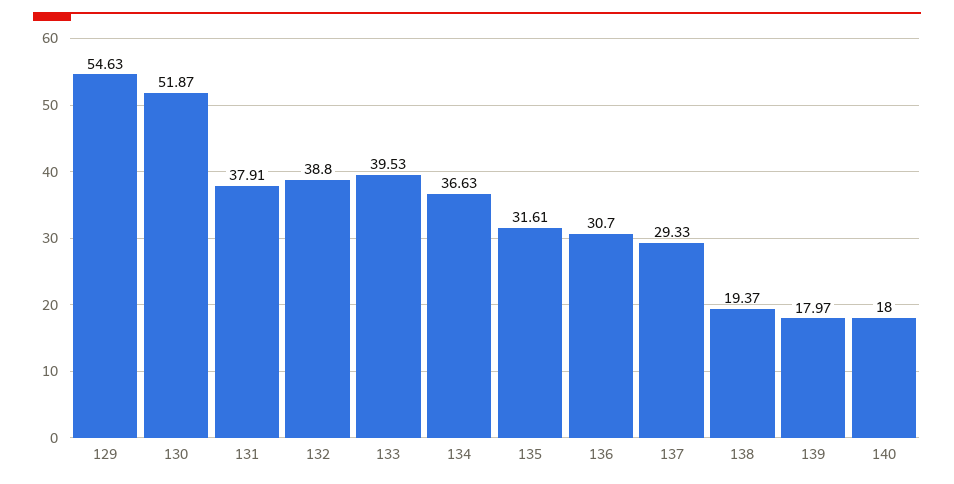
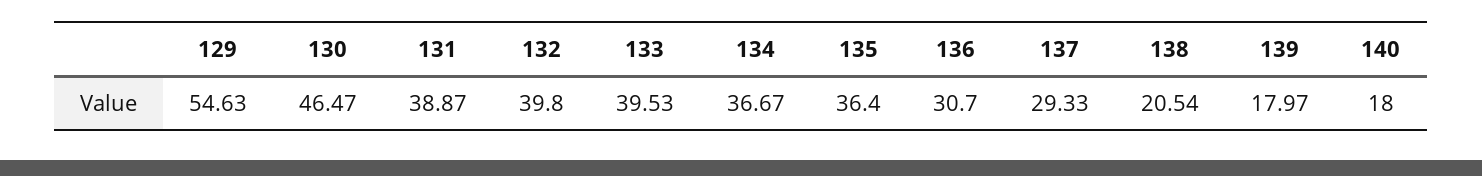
  {
    "129": 54.63,
-   "130": 51.87,
+   "130": 46.47,
-   "131": 37.91,
+   "131": 38.87,
-   "132": 38.8,
+   "132": 39.8,
    "133": 39.53,
-   "134": 36.63,
+   "134": 36.67,
-   "135": 31.61,
+   "135": 36.4,
    "136": 30.7,
    "137": 29.33,
-   "138": 19.37,
+   "138": 20.54,
    "139": 17.97,
    "140": 18
  }

